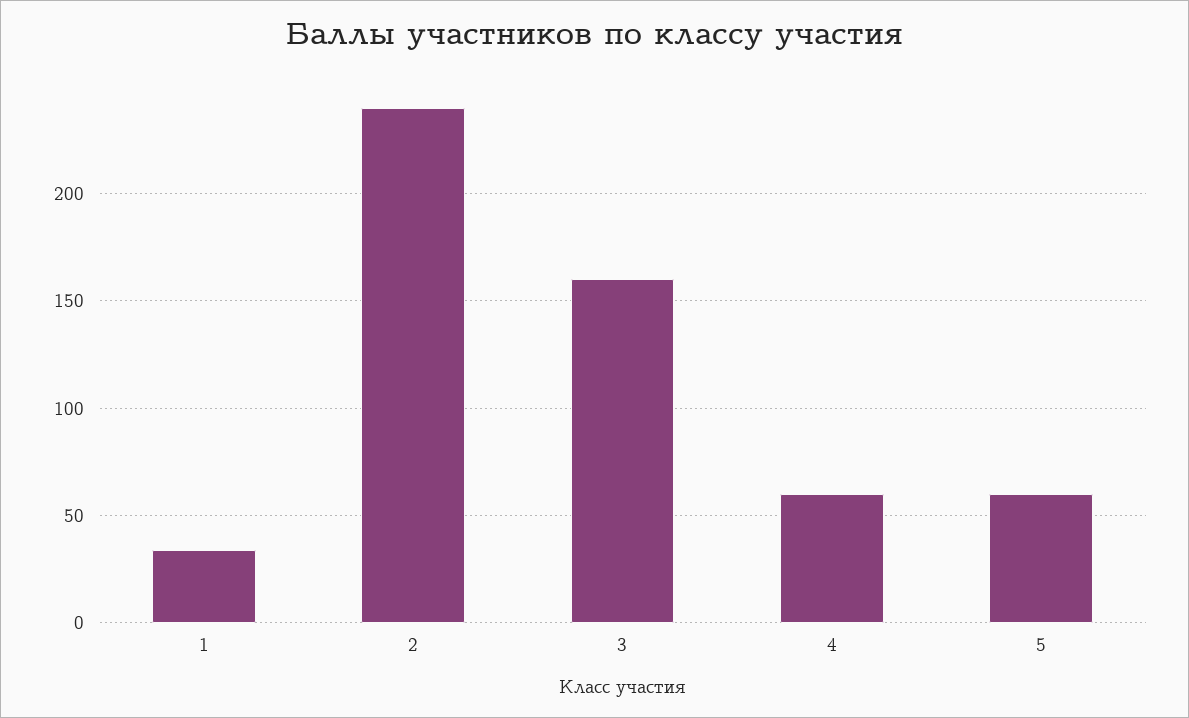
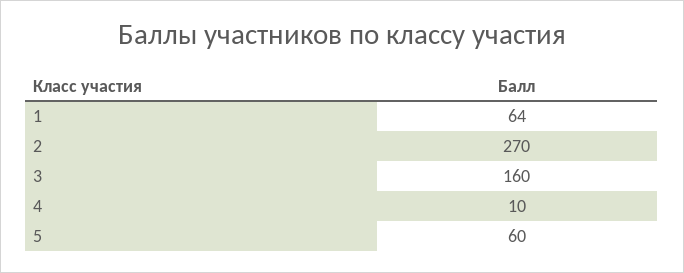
  {
-   "1": 35,
+   "1": 64,
-   "2": 240,
+   "2": 270,
    "3": 160,
-   "4": 60,
+   "4": 10,
    "5": 60
  }

